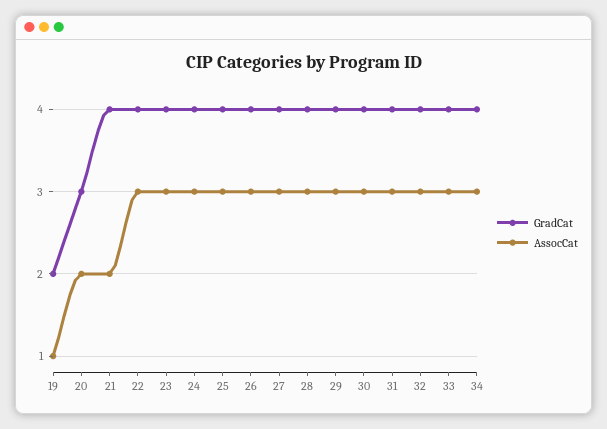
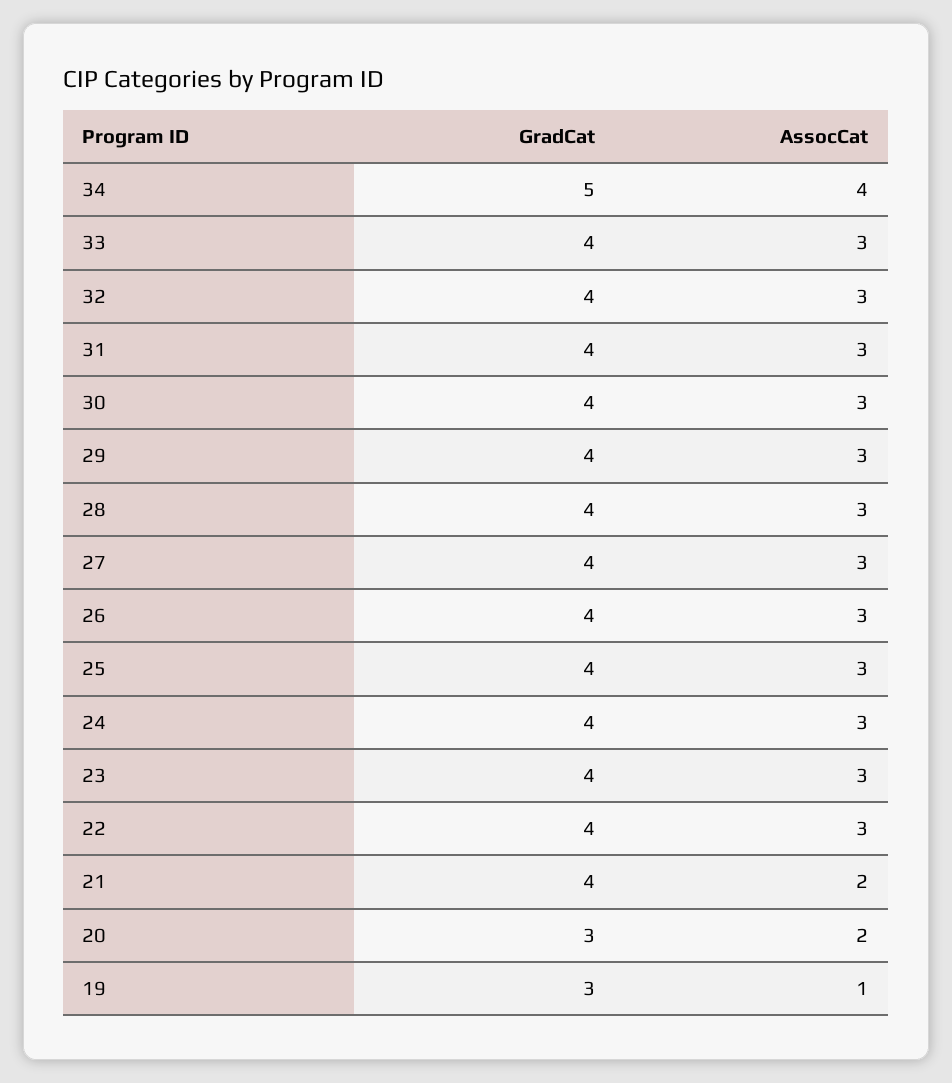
  {
    "GradCat": {
-     "19": 2,
+     "19": 3,
      "20": 3,
      "21": 4,
      "22": 4,
      "23": 4,
      "24": 4,
      "25": 4,
      "26": 4,
      "27": 4,
      "28": 4,
      "29": 4,
      "30": 4,
      "31": 4,
      "32": 4,
      "33": 4,
-     "34": 4
+     "34": 5
    },
    "AssocCat": {
      "19": 1,
      "20": 2,
      "21": 2,
      "22": 3,
      "23": 3,
      "24": 3,
      "25": 3,
      "26": 3,
      "27": 3,
      "28": 3,
      "29": 3,
      "30": 3,
      "31": 3,
      "32": 3,
      "33": 3,
-     "34": 3
+     "34": 4
    }
  }

